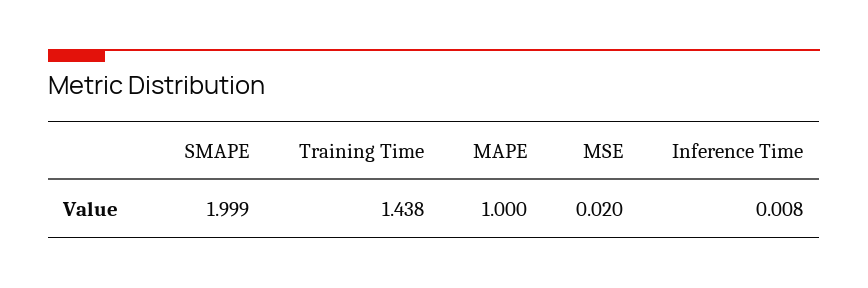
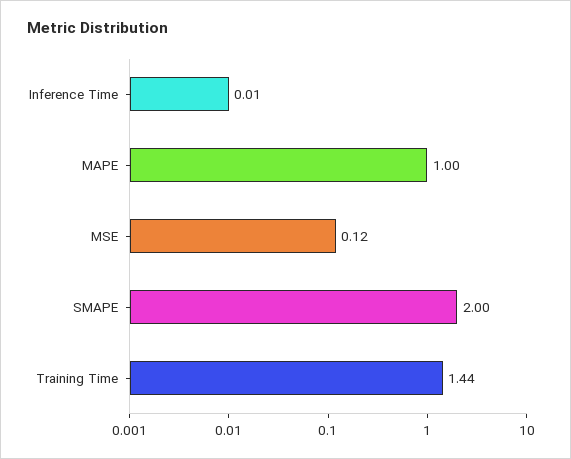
  {
    "SMAPE": 1.999,
    "Training Time": 1.438,
    "MAPE": 1,
-   "MSE": 0.02,
+   "MSE": 0.12,
    "Inference Time": 0.008
  }

